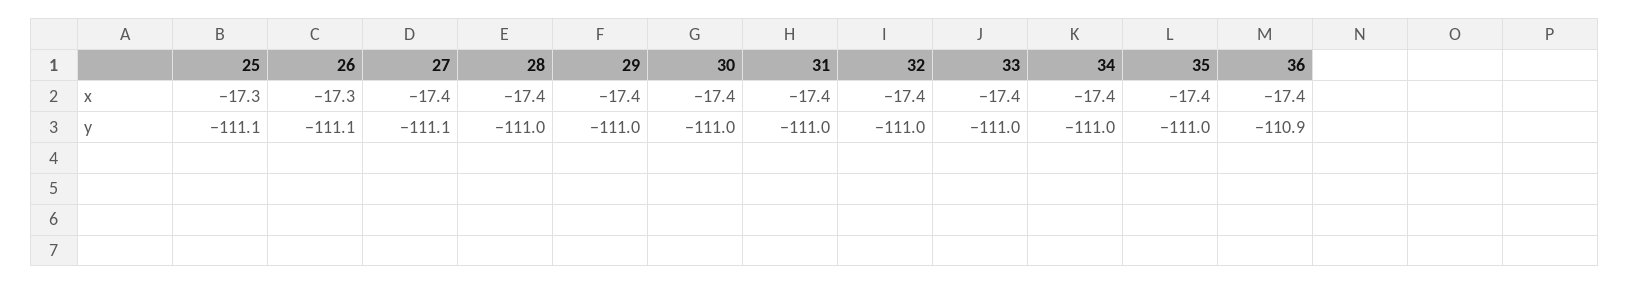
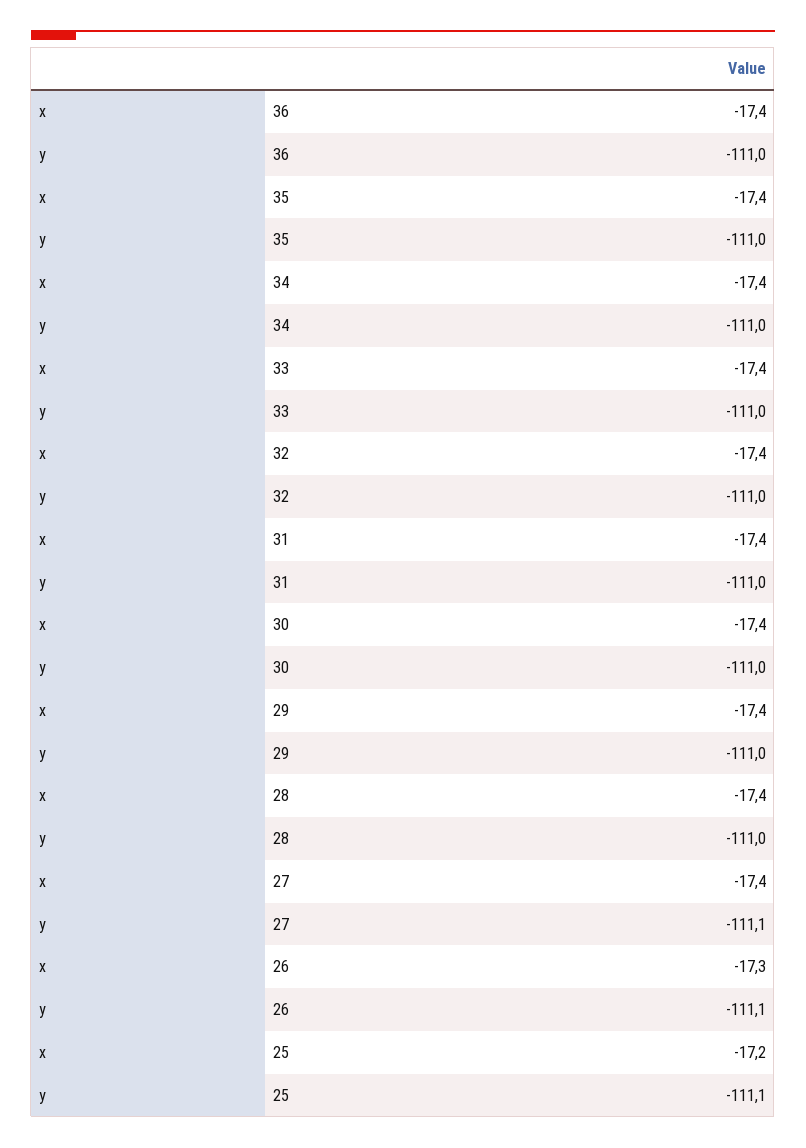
  {
    "25": {
-     "x": -17.3,
+     "x": -17.2,
      "y": -111.1
    },
    "26": {
      "x": -17.3,
      "y": -111.1
    },
    "27": {
      "x": -17.4,
      "y": -111.1
    },
    "28": {
      "x": -17.4,
      "y": -111
    },
    "29": {
      "x": -17.4,
      "y": -111
    },
    "30": {
      "x": -17.4,
      "y": -111
    },
    "31": {
      "x": -17.4,
      "y": -111
    },
    "32": {
      "x": -17.4,
      "y": -111
    },
    "33": {
      "x": -17.4,
      "y": -111
    },
    "34": {
      "x": -17.4,
      "y": -111
    },
    "35": {
      "x": -17.4,
      "y": -111
    },
    "36": {
      "x": -17.4,
-     "y": -110.9
+     "y": -111
    }
  }

